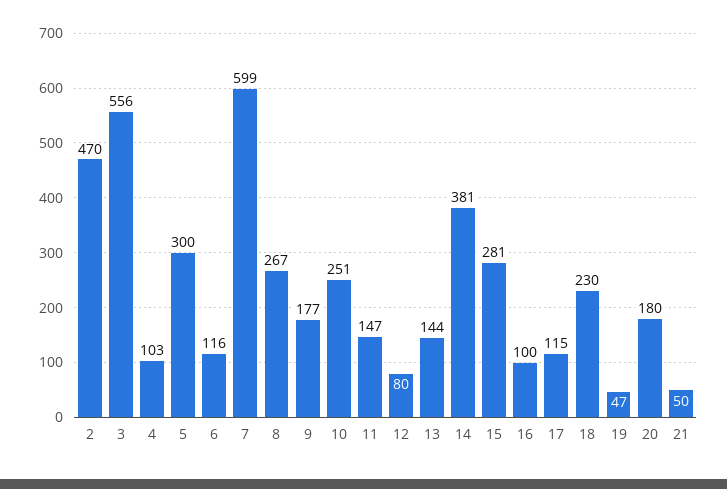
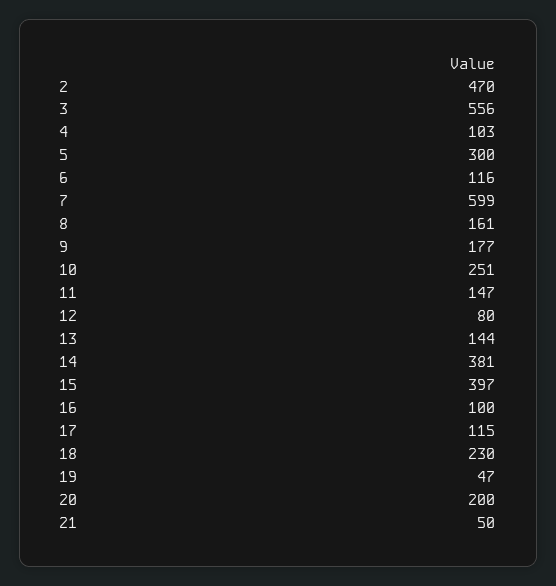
  {
    "2": 470,
    "3": 556,
    "4": 103,
    "5": 300,
    "6": 116,
    "7": 599,
-   "8": 267,
+   "8": 161,
    "9": 177,
    "10": 251,
    "11": 147,
    "12": 80,
    "13": 144,
    "14": 381,
-   "15": 281,
+   "15": 397,
    "16": 100,
    "17": 115,
    "18": 230,
    "19": 47,
-   "20": 180,
+   "20": 200,
    "21": 50
  }

